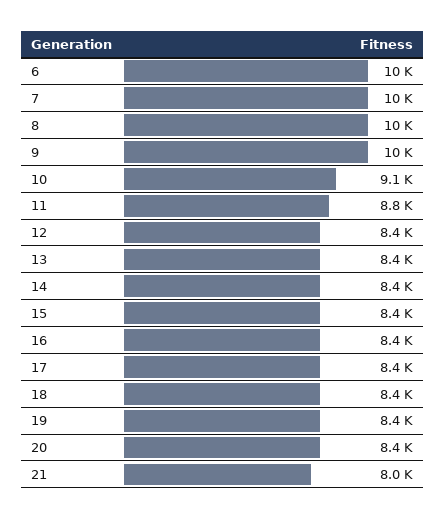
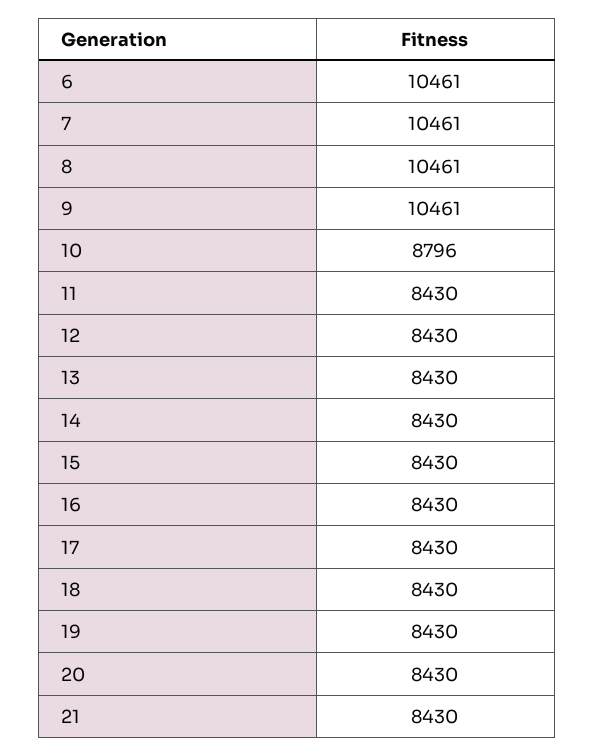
  {
    "6": 10461,
    "7": 10461,
    "8": 10461,
    "9": 10461,
-   "10": 9100,
+   "10": 8796,
-   "11": 8800,
+   "11": 8430,
    "12": 8430,
    "13": 8430,
    "14": 8430,
    "15": 8430,
    "16": 8430,
    "17": 8430,
    "18": 8430,
    "19": 8430,
    "20": 8430,
-   "21": 8000
+   "21": 8430
  }

